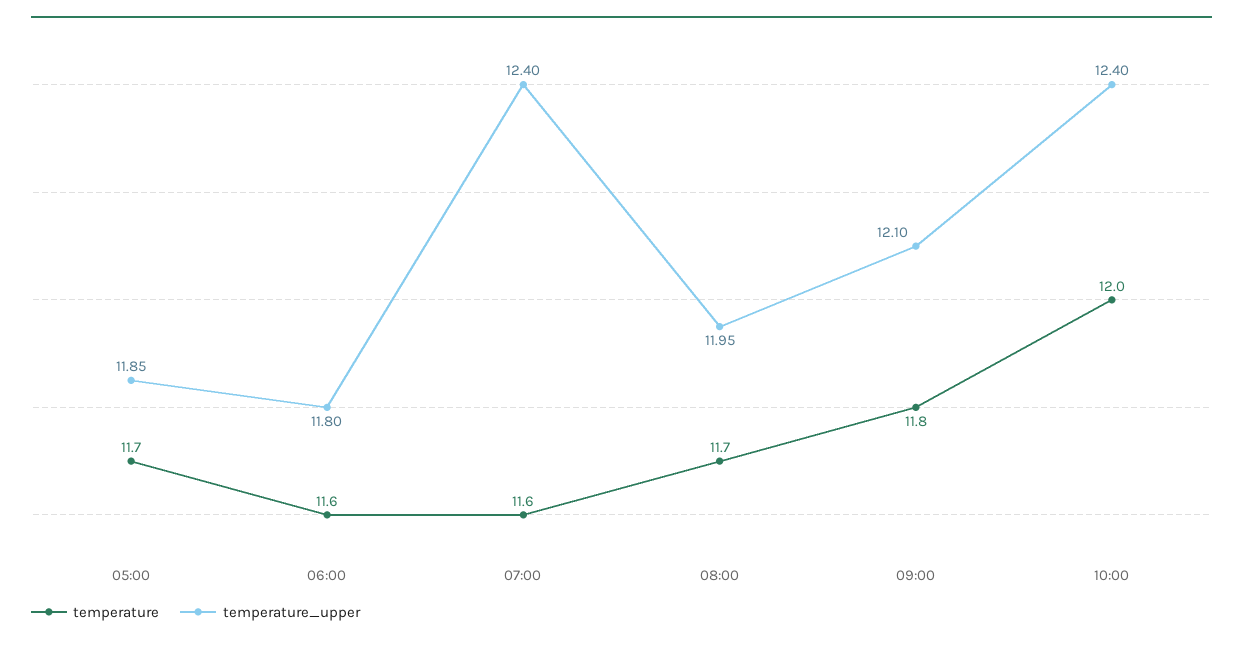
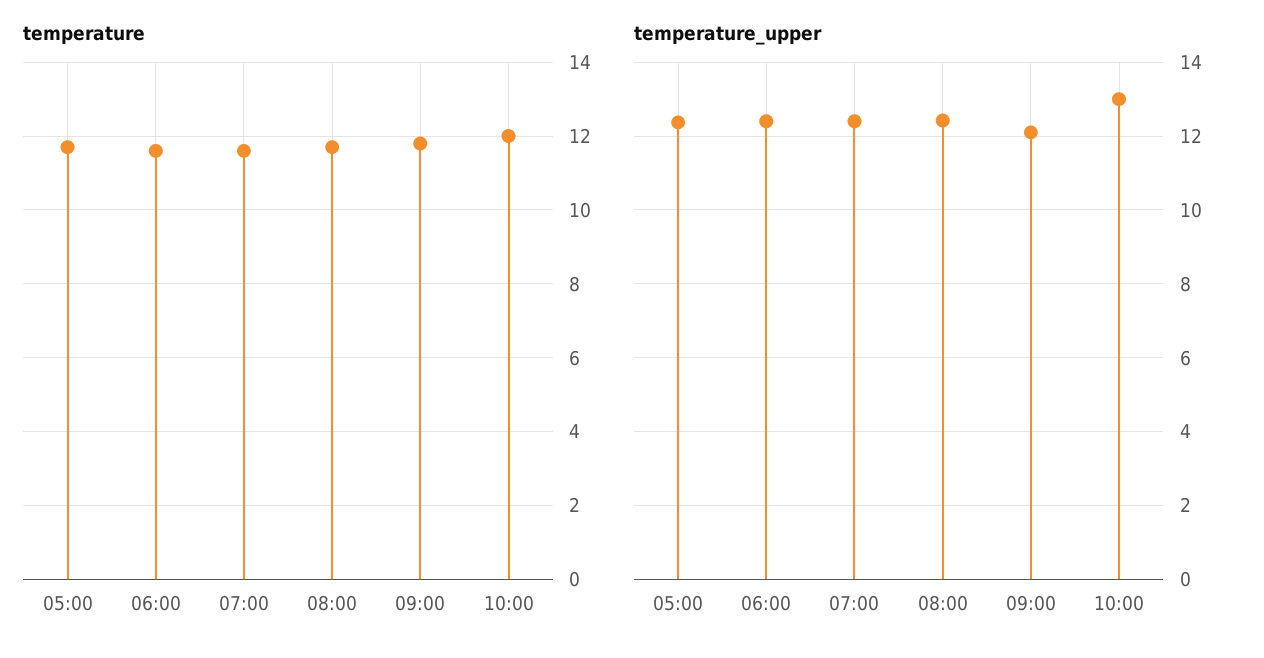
  {
    "temperature": {
      "05:00": 11.7,
      "06:00": 11.6,
      "07:00": 11.6,
      "08:00": 11.7,
      "09:00": 11.8,
      "10:00": 12
    },
    "temperature_upper": {
-     "05:00": 11.85,
+     "05:00": 12.4,
-     "06:00": 11.8,
+     "06:00": 12.4,
      "07:00": 12.4,
-     "08:00": 11.95,
+     "08:00": 12.4,
      "09:00": 12.1,
-     "10:00": 12.4
+     "10:00": 13
    }
  }

